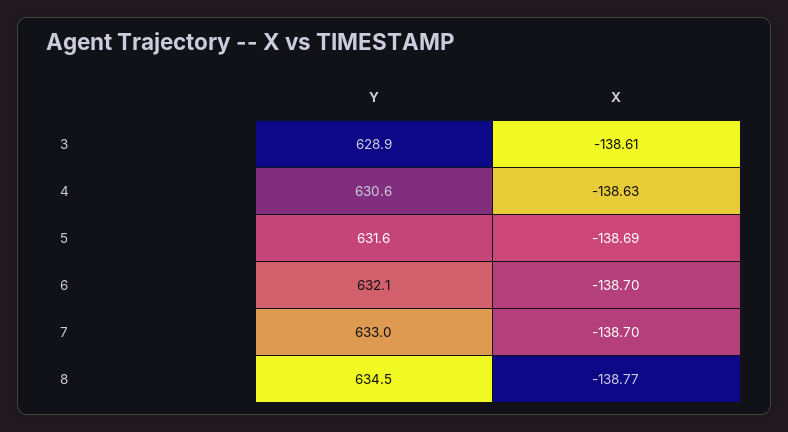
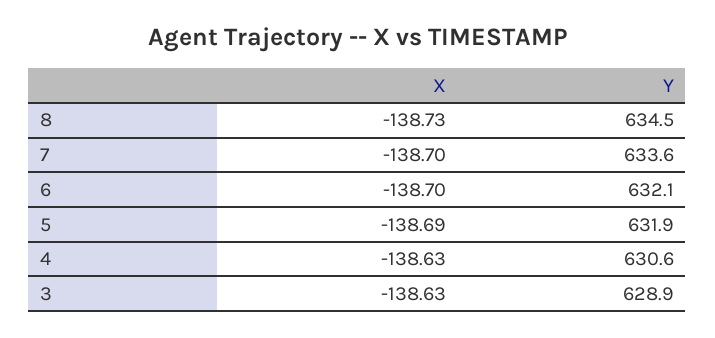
  {
    "Y": {
      "3": 628.9,
      "4": 630.6,
-     "5": 631.6,
+     "5": 631.9,
      "6": 632.1,
-     "7": 633,
+     "7": 633.6,
      "8": 634.5
    },
    "X": {
-     "3": -138.61,
+     "3": -138.63,
      "4": -138.63,
      "5": -138.69,
      "6": -138.7,
      "7": -138.7,
-     "8": -138.77
+     "8": -138.73
    }
  }

